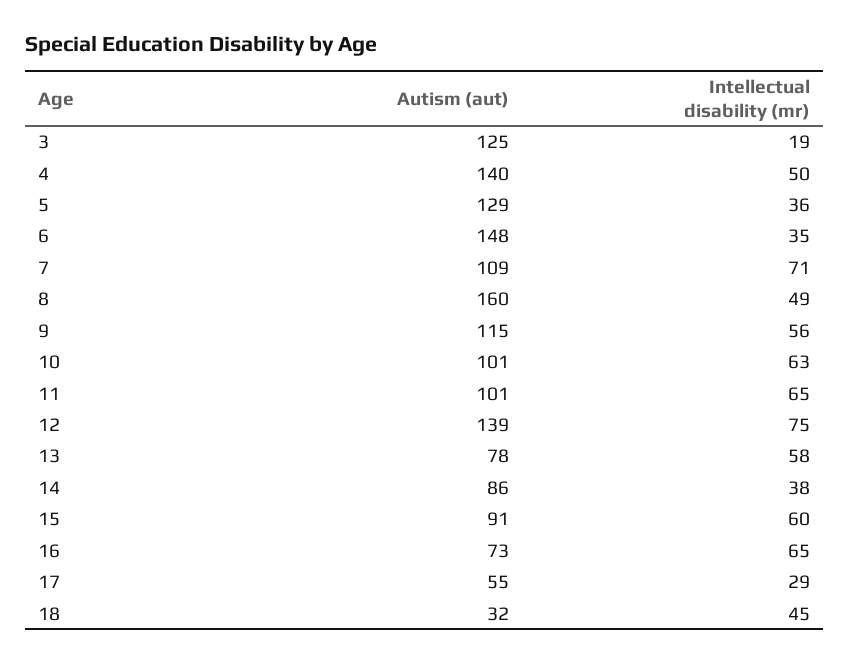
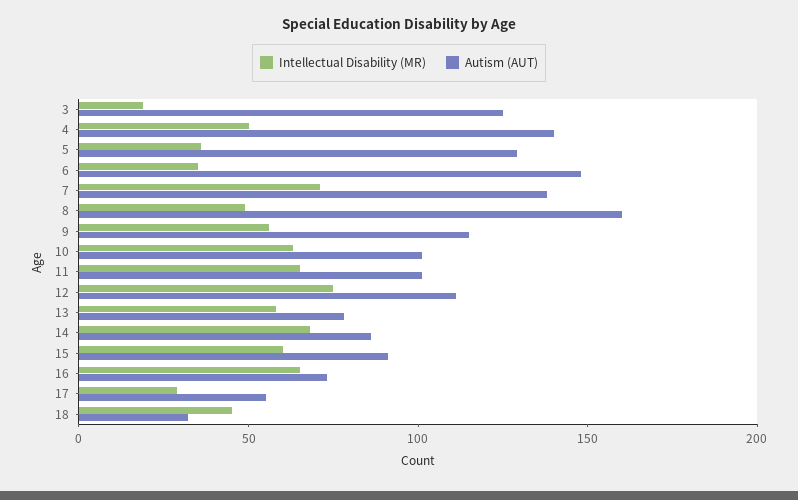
  {
    "Autism (aut)": {
      "3": 125,
      "4": 140,
      "5": 129,
      "6": 148,
-     "7": 109,
+     "7": 140,
      "8": 160,
      "9": 115,
      "10": 101,
      "11": 101,
-     "12": 139,
+     "12": 110,
      "13": 78,
      "14": 86,
      "15": 91,
      "16": 73,
      "17": 55,
      "18": 32
    },
    "Intellectual disability (mr)": {
      "3": 19,
      "4": 50,
      "5": 36,
      "6": 35,
      "7": 71,
      "8": 49,
      "9": 56,
      "10": 63,
      "11": 65,
      "12": 75,
      "13": 58,
-     "14": 38,
+     "14": 70,
      "15": 60,
      "16": 65,
      "17": 29,
      "18": 45
    }
  }

